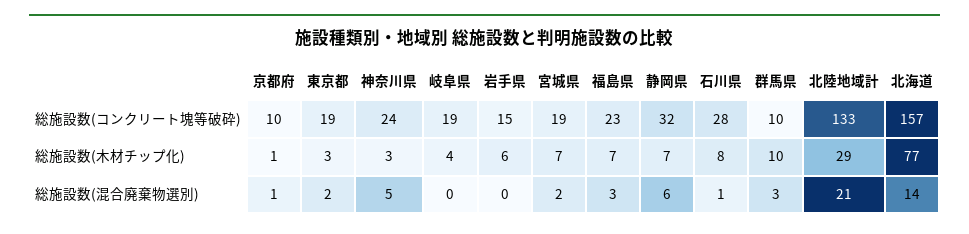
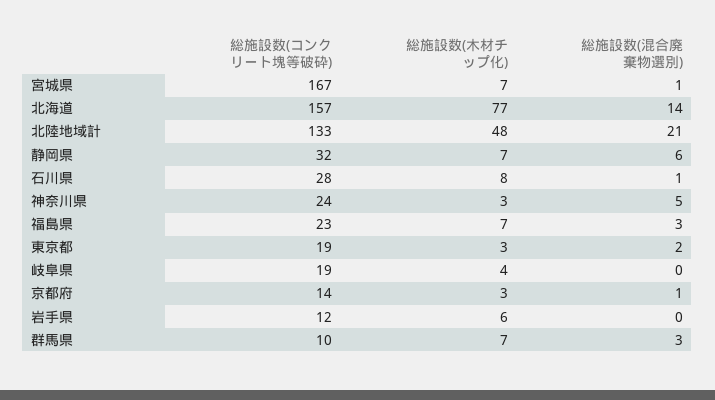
  {
    "京都府": {
-     "総施設数(コンクリート塊等破砕)": 10,
+     "総施設数(コンクリート塊等破砕)": 14,
-     "総施設数(木材チップ化)": 1,
+     "総施設数(木材チップ化)": 3,
      "総施設数(混合廃棄物選別)": 1
    },
    "東京都": {
      "総施設数(コンクリート塊等破砕)": 19,
      "総施設数(木材チップ化)": 3,
      "総施設数(混合廃棄物選別)": 2
    },
    "神奈川県": {
      "総施設数(コンクリート塊等破砕)": 24,
      "総施設数(木材チップ化)": 3,
      "総施設数(混合廃棄物選別)": 5
    },
    "岐阜県": {
      "総施設数(コンクリート塊等破砕)": 19,
      "総施設数(木材チップ化)": 4,
      "総施設数(混合廃棄物選別)": 0
    },
    "岩手県": {
-     "総施設数(コンクリート塊等破砕)": 15,
+     "総施設数(コンクリート塊等破砕)": 12,
      "総施設数(木材チップ化)": 6,
      "総施設数(混合廃棄物選別)": 0
    },
    "宮城県": {
-     "総施設数(コンクリート塊等破砕)": 19,
+     "総施設数(コンクリート塊等破砕)": 167,
      "総施設数(木材チップ化)": 7,
-     "総施設数(混合廃棄物選別)": 2
+     "総施設数(混合廃棄物選別)": 1
    },
    "福島県": {
      "総施設数(コンクリート塊等破砕)": 23,
      "総施設数(木材チップ化)": 7,
      "総施設数(混合廃棄物選別)": 3
    },
    "静岡県": {
      "総施設数(コンクリート塊等破砕)": 32,
      "総施設数(木材チップ化)": 7,
      "総施設数(混合廃棄物選別)": 6
    },
    "石川県": {
      "総施設数(コンクリート塊等破砕)": 28,
      "総施設数(木材チップ化)": 8,
      "総施設数(混合廃棄物選別)": 1
    },
    "群馬県": {
      "総施設数(コンクリート塊等破砕)": 10,
-     "総施設数(木材チップ化)": 10,
+     "総施設数(木材チップ化)": 7,
      "総施設数(混合廃棄物選別)": 3
    },
    "北陸地域計": {
      "総施設数(コンクリート塊等破砕)": 133,
-     "総施設数(木材チップ化)": 29,
+     "総施設数(木材チップ化)": 48,
      "総施設数(混合廃棄物選別)": 21
    },
    "北海道": {
      "総施設数(コンクリート塊等破砕)": 157,
      "総施設数(木材チップ化)": 77,
      "総施設数(混合廃棄物選別)": 14
    }
  }

